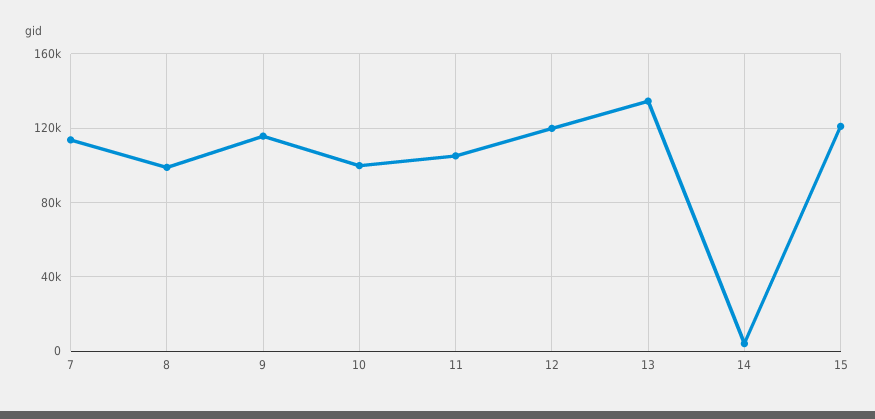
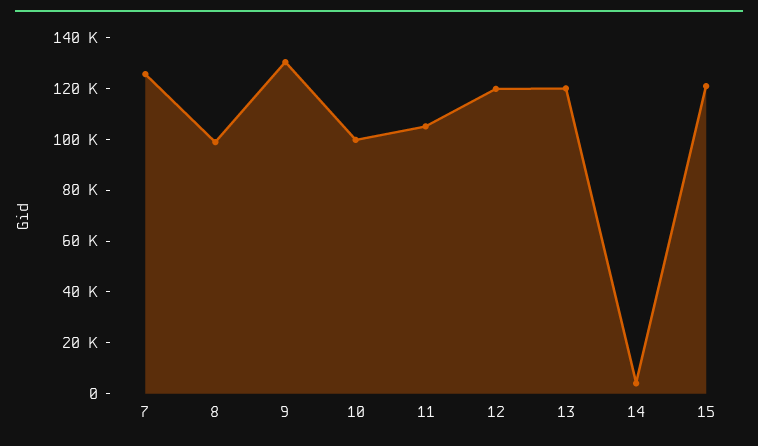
  {
-   "7": 115000,
+   "7": 125000,
    "8": 100000,
-   "9": 115000,
+   "9": 130000,
    "10": 100000,
    "11": 105000,
    "12": 120000,
-   "13": 135000,
+   "13": 120000,
    "14": 5000,
    "15": 120000
  }

